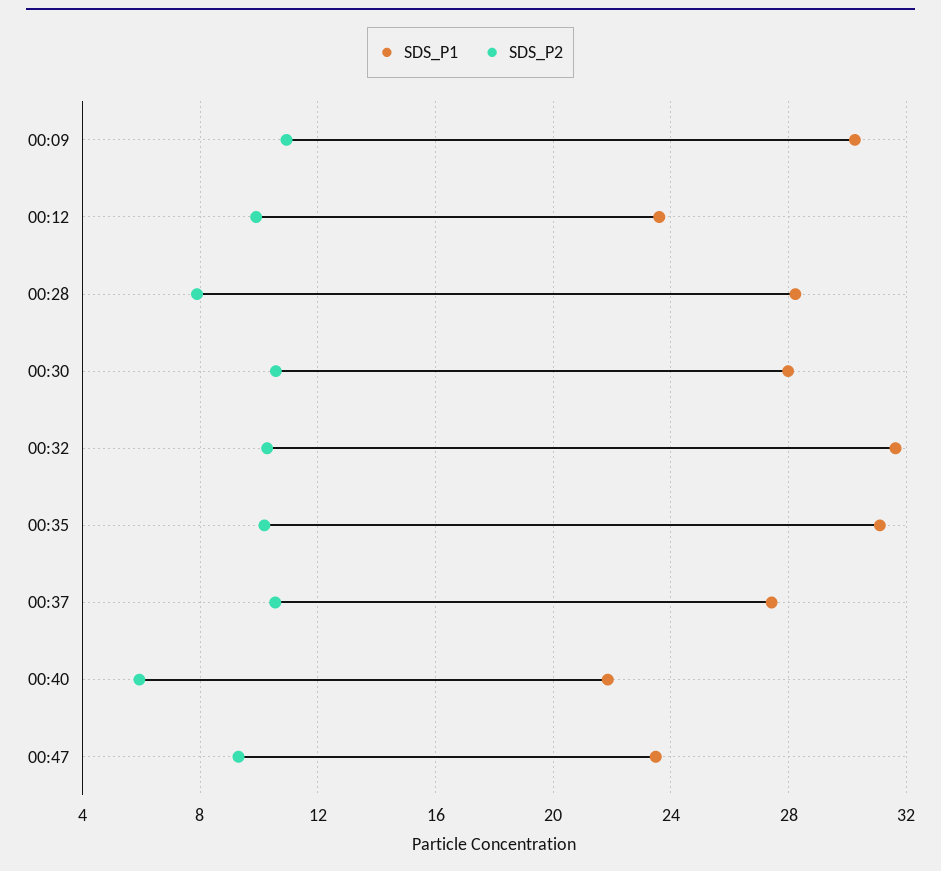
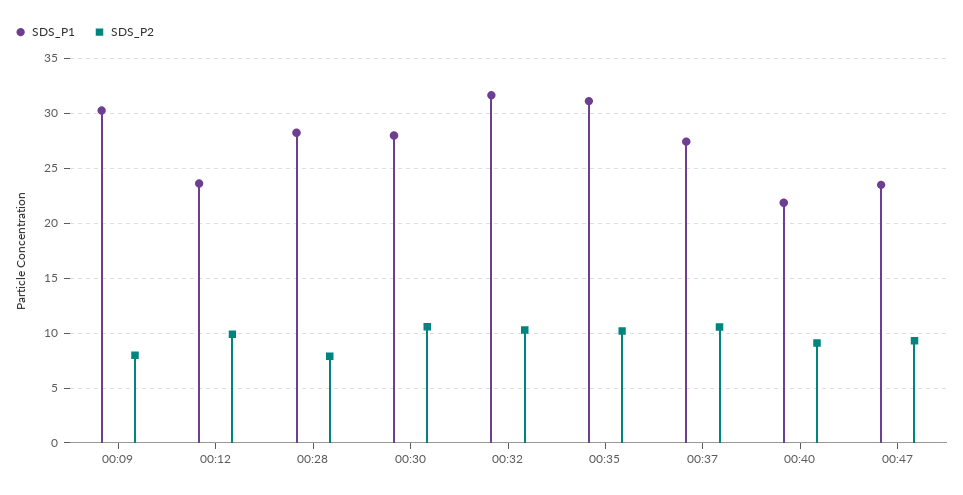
  {
    "SDS_P1": {
      "00:09": 30.5,
      "00:12": 23.5,
      "00:28": 28,
      "00:30": 28,
      "00:32": 31.5,
      "00:35": 31,
      "00:37": 27.5,
      "00:40": 22,
      "00:47": 23.5
    },
    "SDS_P2": {
-     "00:09": 11,
+     "00:09": 8,
      "00:12": 10,
      "00:28": 8,
      "00:30": 10.5,
      "00:32": 10.5,
      "00:35": 10,
      "00:37": 10.5,
-     "00:40": 6,
+     "00:40": 9,
      "00:47": 9.5
    }
  }

